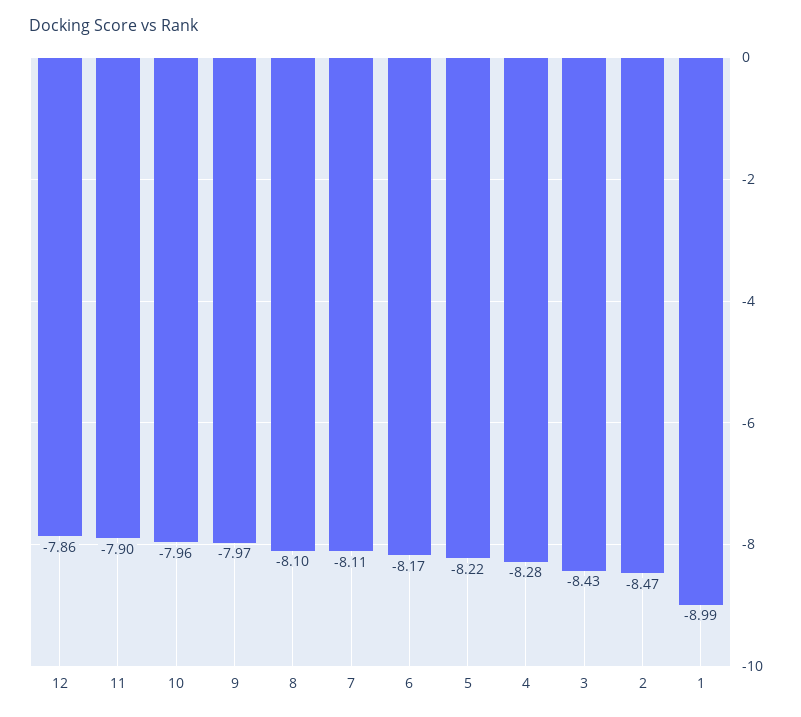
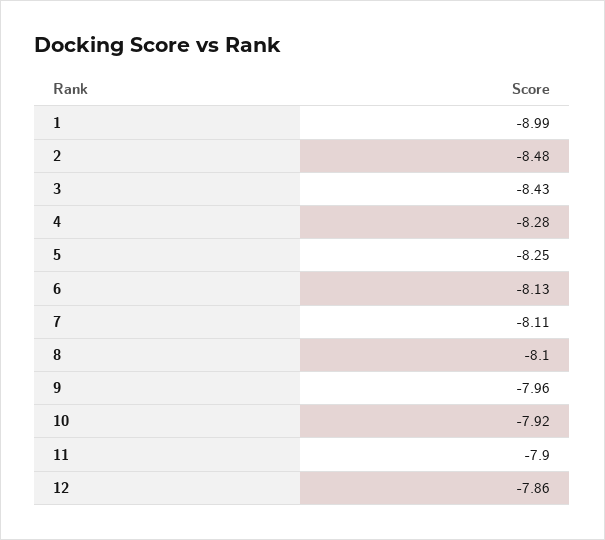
  {
    "12": -7.86,
    "11": -7.9,
-   "10": -7.96,
+   "10": -7.92,
-   "9": -7.97,
+   "9": -7.96,
    "8": -8.1,
    "7": -8.11,
-   "6": -8.17,
+   "6": -8.13,
-   "5": -8.22,
+   "5": -8.25,
    "4": -8.28,
    "3": -8.43,
-   "2": -8.47,
+   "2": -8.48,
    "1": -8.99
  }

